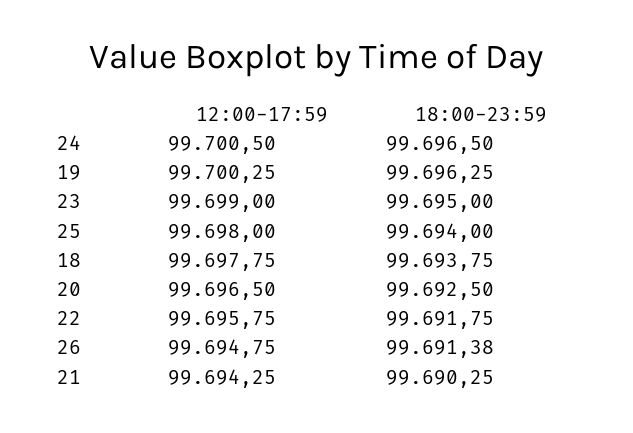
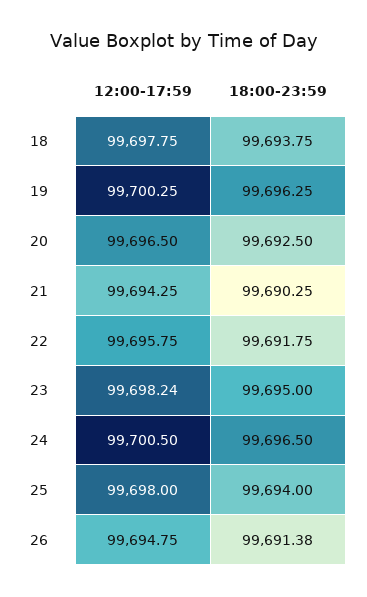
  {
    "12:00-17:59": {
      "24": 99700.5,
      "19": 99700.25,
-     "23": 99699,
+     "23": 99698.24,
      "25": 99698,
      "18": 99697.75,
      "20": 99696.5,
      "22": 99695.75,
      "26": 99694.75,
      "21": 99694.25
    },
    "18:00-23:59": {
      "24": 99696.5,
      "19": 99696.25,
      "23": 99695,
      "25": 99694,
      "18": 99693.75,
      "20": 99692.5,
      "22": 99691.75,
      "26": 99691.38,
      "21": 99690.25
    }
  }

